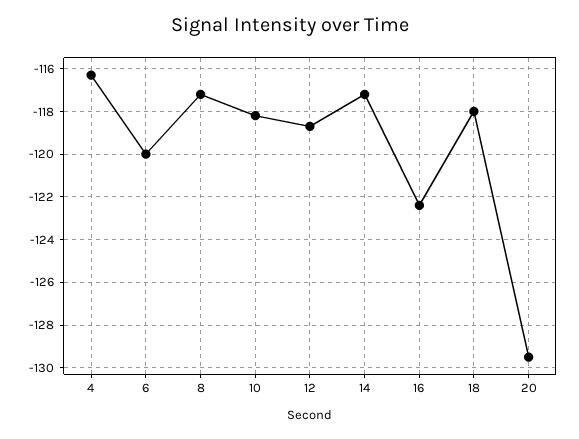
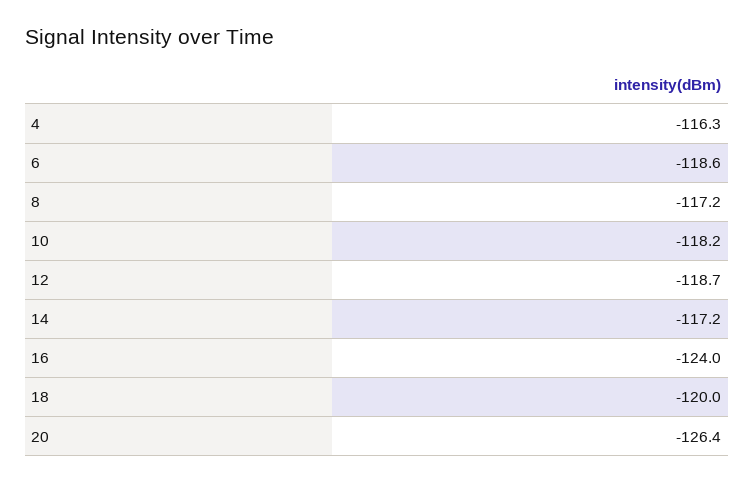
  {
    "4": -116.3,
-   "6": -120,
+   "6": -118.6,
    "8": -117.2,
    "10": -118.2,
    "12": -118.7,
    "14": -117.2,
-   "16": -122.5,
+   "16": -124,
-   "18": -118,
+   "18": -120,
-   "20": -129.5
+   "20": -126.4
  }

